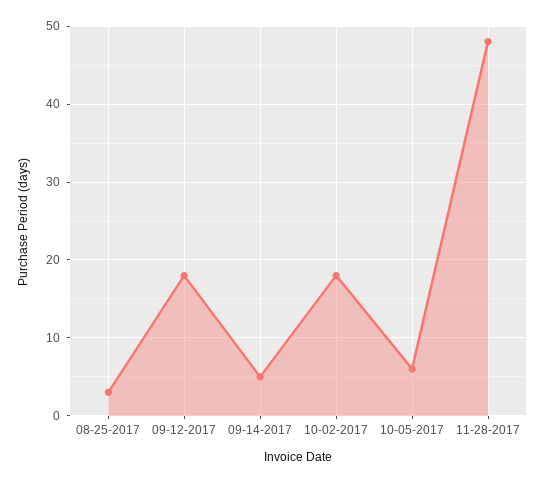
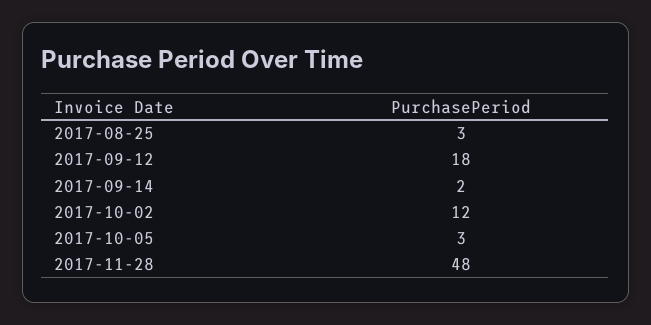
  {
    "08-25-2017": 3,
    "09-12-2017": 18,
-   "09-14-2017": 5,
+   "09-14-2017": 2,
-   "10-02-2017": 18,
+   "10-02-2017": 12,
-   "10-05-2017": 6,
+   "10-05-2017": 3,
    "11-28-2017": 48
  }

